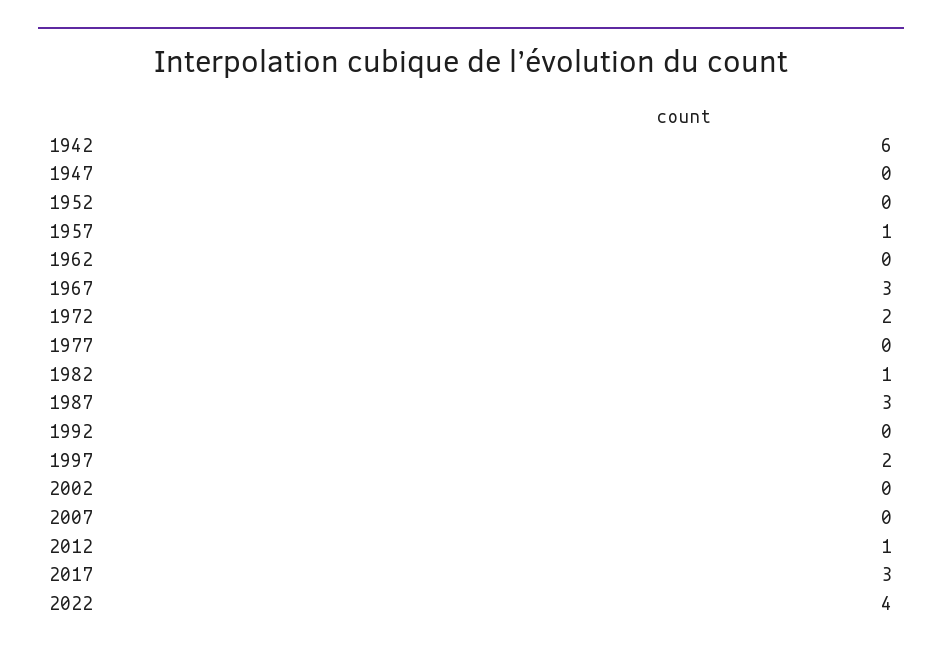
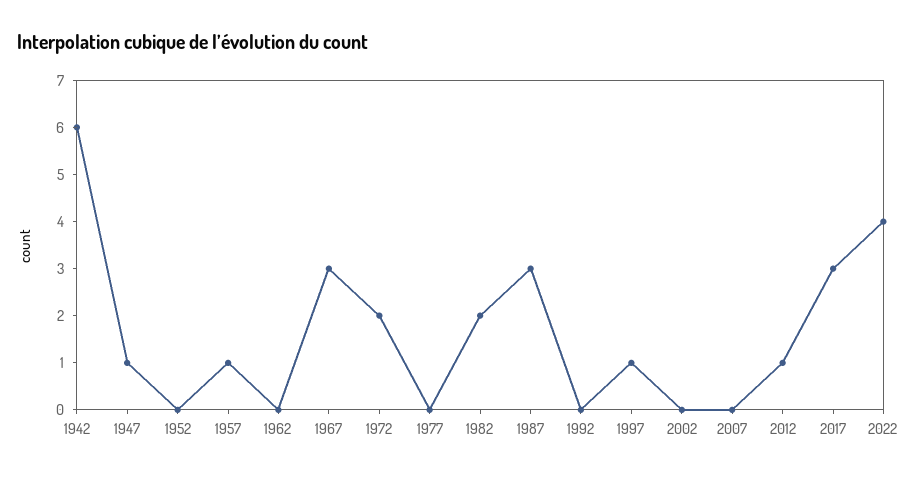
  {
    "1942": 6,
-   "1947": 0,
+   "1947": 1,
    "1952": 0,
    "1957": 1,
    "1962": 0,
    "1967": 3,
    "1972": 2,
    "1977": 0,
-   "1982": 1,
+   "1982": 2,
    "1987": 3,
    "1992": 0,
-   "1997": 2,
+   "1997": 1,
    "2002": 0,
    "2007": 0,
    "2012": 1,
    "2017": 3,
    "2022": 4
  }

